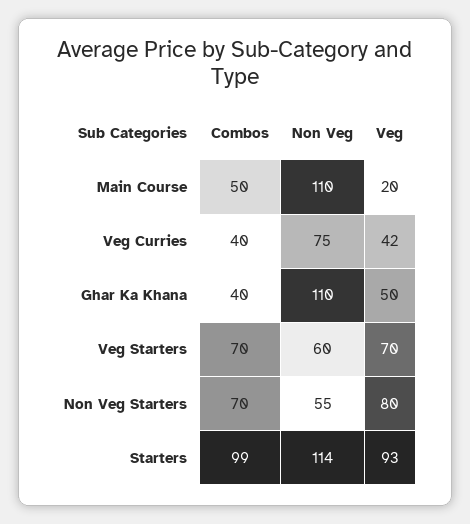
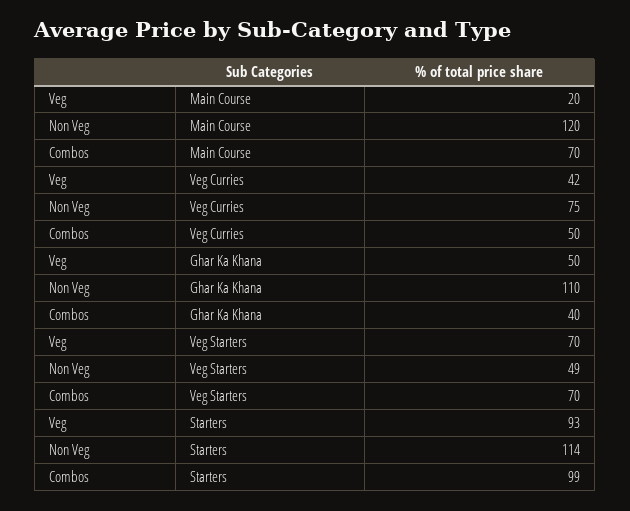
  {
    "Combos": {
-     "Main Course": 50,
+     "Main Course": 70,
-     "Veg Curries": 40,
+     "Veg Curries": 50,
      "Ghar Ka Khana": 40,
      "Veg Starters": 70,
-     "Non Veg Starters": 70,
      "Starters": 99
    },
    "Non Veg": {
-     "Main Course": 110,
+     "Main Course": 120,
      "Veg Curries": 75,
      "Ghar Ka Khana": 110,
-     "Veg Starters": 60,
+     "Veg Starters": 49,
-     "Non Veg Starters": 55,
      "Starters": 114
    },
    "Veg": {
      "Main Course": 20,
      "Veg Curries": 42,
      "Ghar Ka Khana": 50,
      "Veg Starters": 70,
-     "Non Veg Starters": 80,
      "Starters": 93
    }
  }

